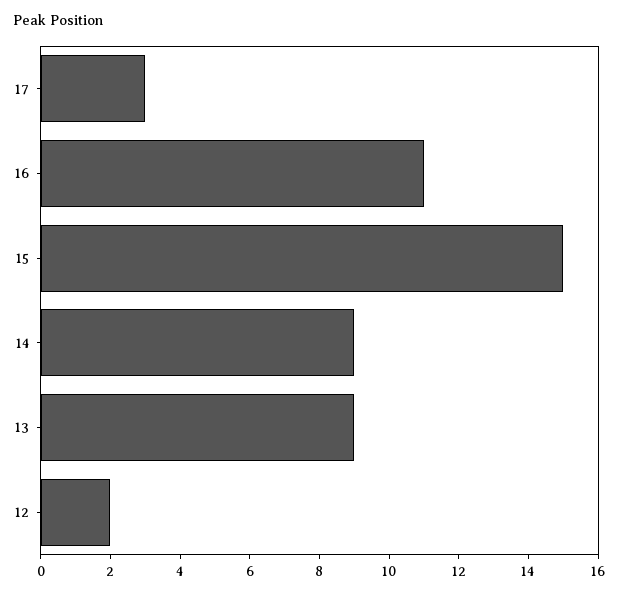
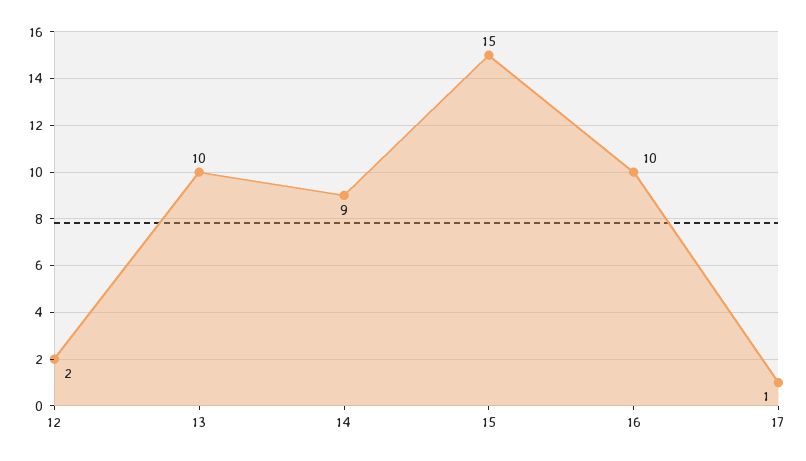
  {
-   "17": 3,
+   "17": 1,
-   "16": 11,
+   "16": 10,
    "15": 15,
    "14": 9,
-   "13": 9,
+   "13": 10,
    "12": 2
  }

